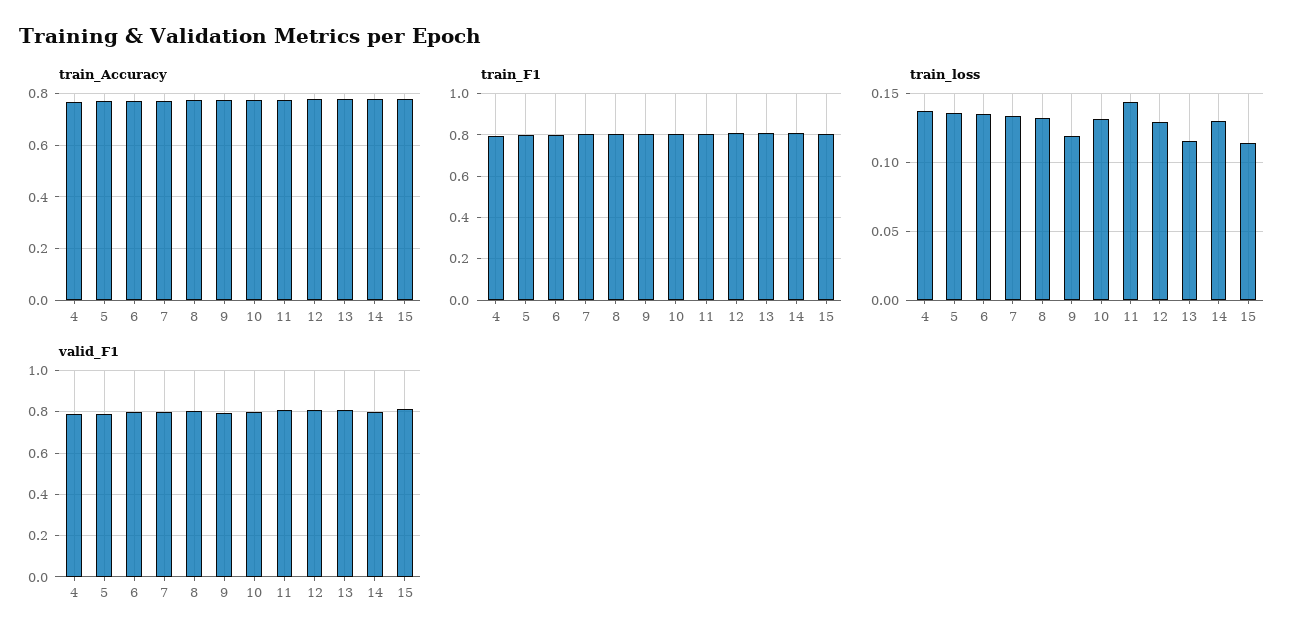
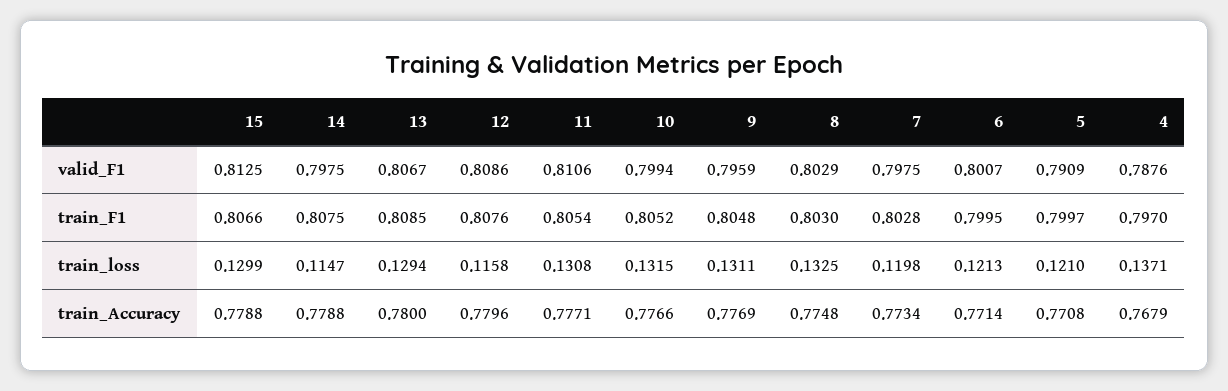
  {
    "train_Accuracy": {
      "4": 0.7679,
      "5": 0.7708,
      "6": 0.7714,
      "7": 0.7734,
      "8": 0.7748,
      "9": 0.7769,
      "10": 0.7766,
      "11": 0.7771,
      "12": 0.7796,
      "13": 0.78,
      "14": 0.7788,
      "15": 0.7788
    },
    "train_F1": {
      "4": 0.797,
      "5": 0.7997,
      "6": 0.7995,
      "7": 0.8028,
      "8": 0.803,
      "9": 0.8048,
      "10": 0.8052,
      "11": 0.8054,
      "12": 0.8076,
      "13": 0.8085,
      "14": 0.8075,
      "15": 0.8066
    },
    "train_loss": {
      "4": 0.1371,
-     "5": 0.135,
+     "5": 0.121,
-     "6": 0.135,
+     "6": 0.1213,
-     "7": 0.135,
+     "7": 0.1198,
      "8": 0.1325,
-     "9": 0.12,
+     "9": 0.1311,
      "10": 0.1315,
-     "11": 0.145,
+     "11": 0.1308,
-     "12": 0.13,
+     "12": 0.1158,
-     "13": 0.115,
+     "13": 0.1294,
-     "14": 0.13,
+     "14": 0.1147,
-     "15": 0.115
+     "15": 0.1299
    },
    "valid_F1": {
      "4": 0.7876,
      "5": 0.7909,
      "6": 0.8007,
      "7": 0.7975,
      "8": 0.8029,
      "9": 0.7959,
      "10": 0.7994,
      "11": 0.8106,
      "12": 0.8086,
      "13": 0.8067,
      "14": 0.7975,
      "15": 0.8125
    }
  }

